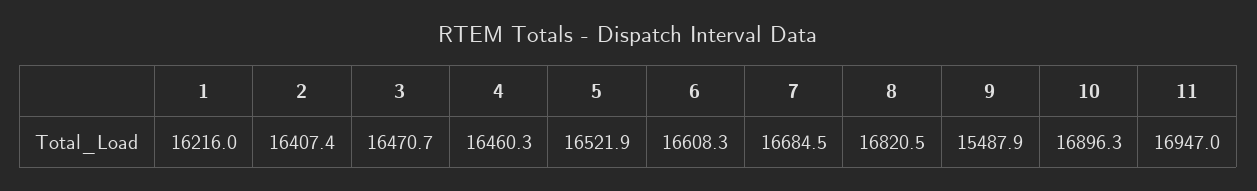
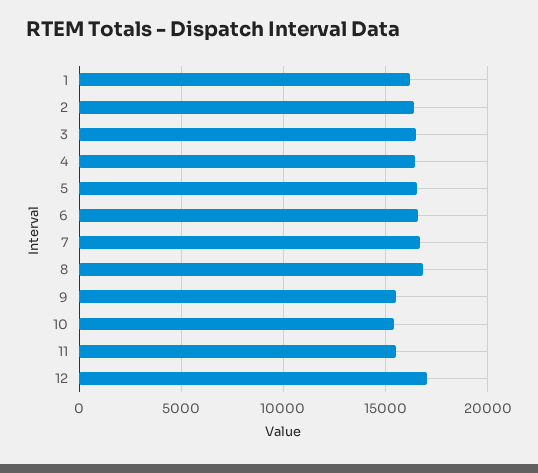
  {
    "1": 16216,
    "2": 16407.4,
    "3": 16470.7,
    "4": 16460.3,
    "5": 16521.9,
    "6": 16608.3,
    "7": 16684.5,
    "8": 16820.5,
    "9": 15487.9,
-   "10": 16896.3,
+   "10": 15500,
-   "11": 16947
+   "11": 15500,
+   "12": 17000
  }

